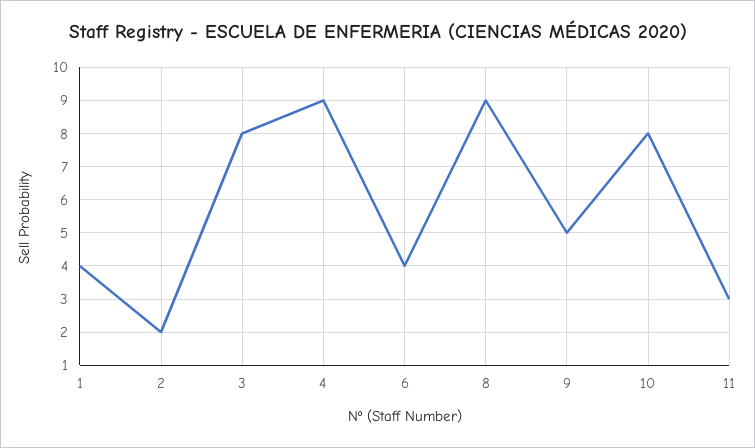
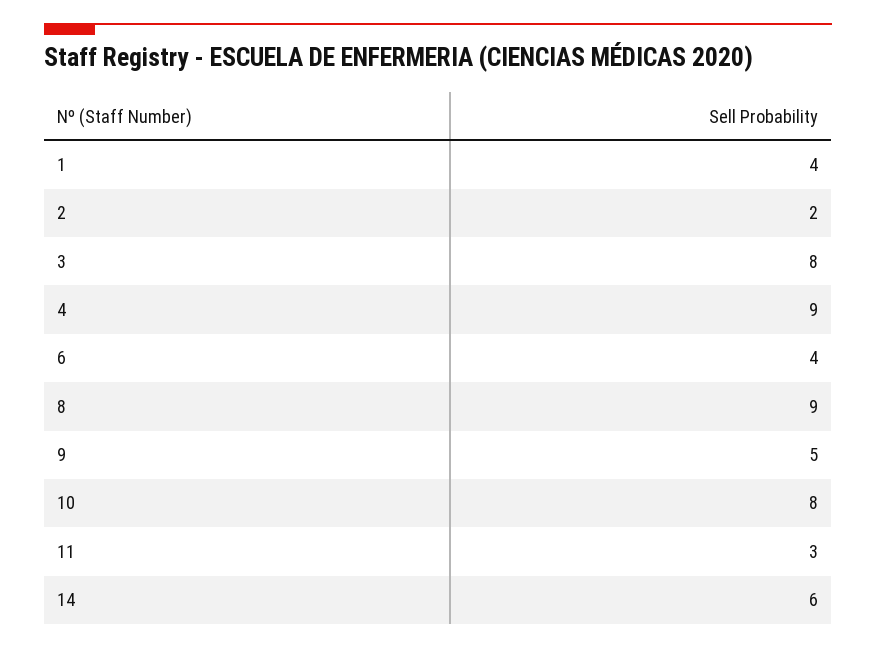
  {
    "1": 4,
    "2": 2,
    "3": 8,
    "4": 9,
    "6": 4,
    "8": 9,
    "9": 5,
    "10": 8,
-   "11": 3
+   "11": 3,
+   "14": 6
  }

